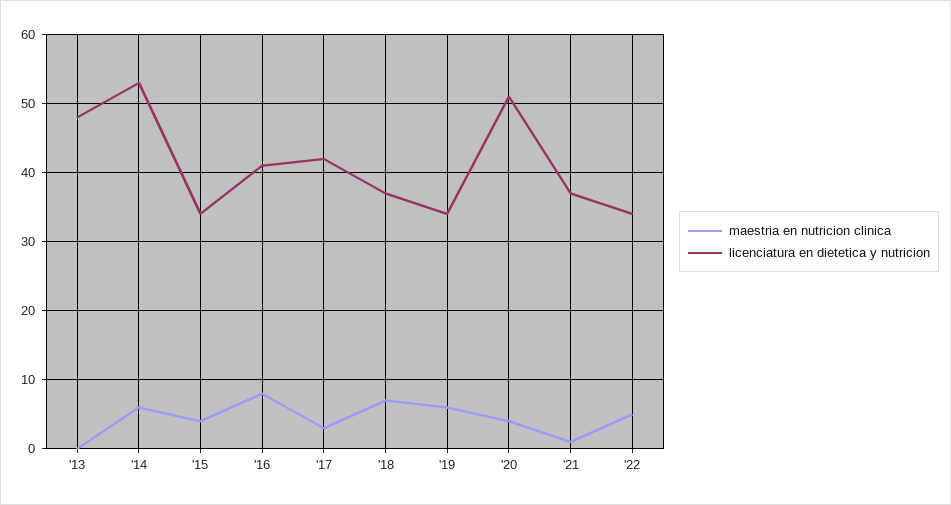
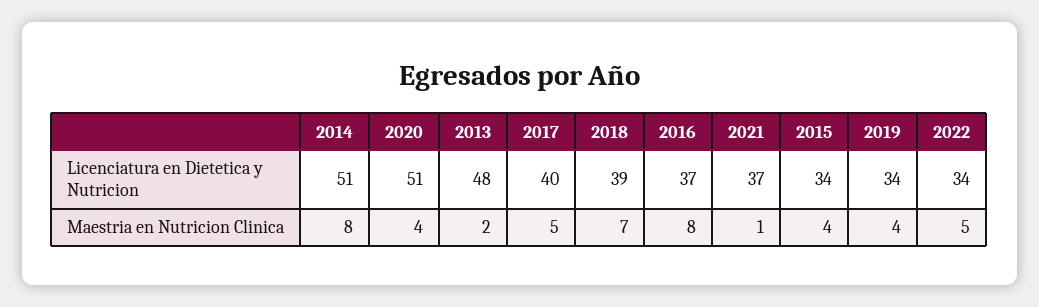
  {
    "maestria en nutricion clinica": {
-     "'13": 0,
+     "'13": 2,
-     "'14": 6,
+     "'14": 8,
      "'15": 4,
      "'16": 8,
-     "'17": 3,
+     "'17": 5,
      "'18": 7,
-     "'19": 6,
+     "'19": 4,
      "'20": 4,
      "'21": 1,
      "'22": 5
    },
    "licenciatura en dietetica y nutricion": {
      "'13": 48,
-     "'14": 53,
+     "'14": 51,
      "'15": 34,
-     "'16": 41,
+     "'16": 37,
-     "'17": 42,
+     "'17": 40,
-     "'18": 37,
+     "'18": 39,
      "'19": 34,
      "'20": 51,
      "'21": 37,
      "'22": 34
    }
  }

